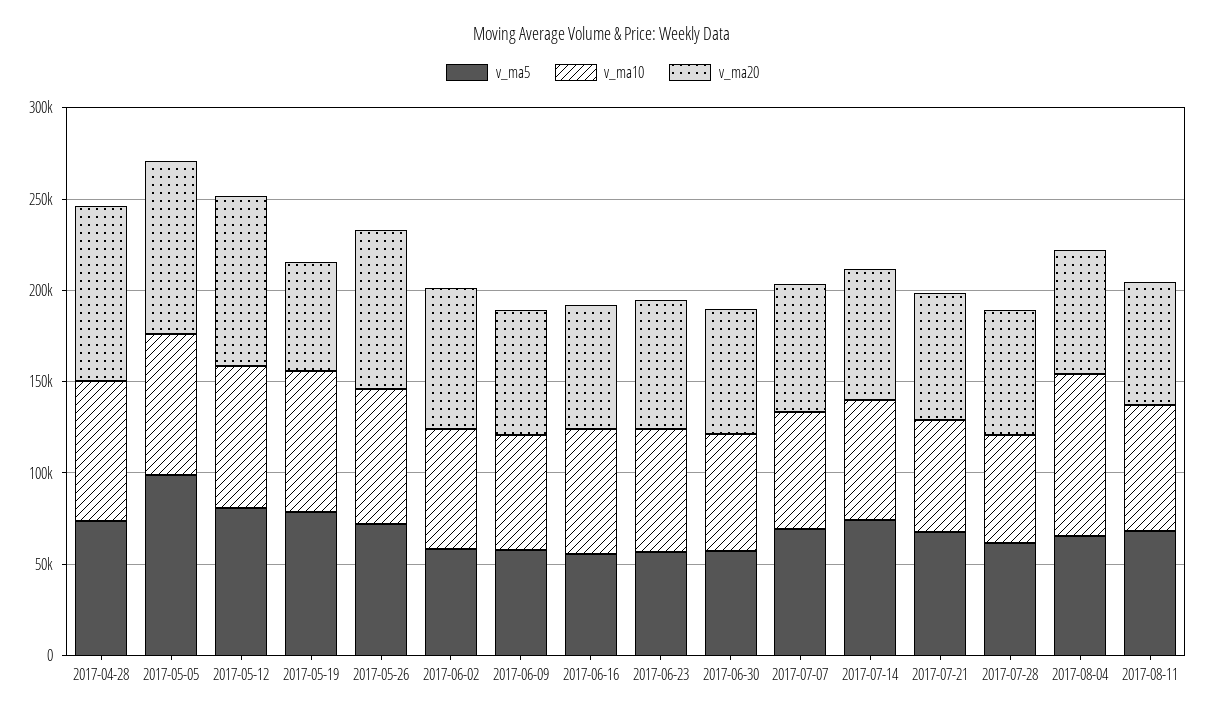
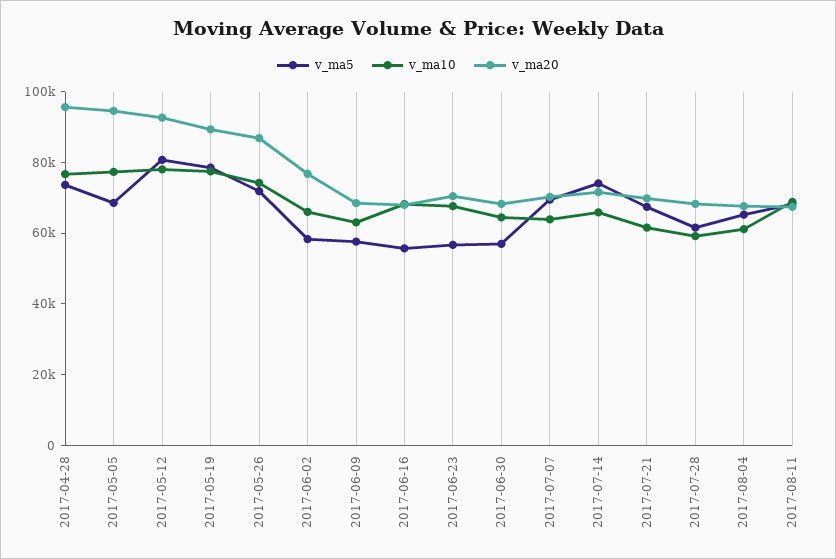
  {
    "v_ma5": {
      "2017-04-28": 75000,
-     "2017-05-05": 100000,
+     "2017-05-05": 70000,
      "2017-05-12": 80000,
      "2017-05-19": 80000,
      "2017-05-26": 70000,
      "2017-06-02": 60000,
      "2017-06-09": 60000,
      "2017-06-16": 55000,
      "2017-06-23": 55000,
      "2017-06-30": 55000,
      "2017-07-07": 70000,
      "2017-07-14": 75000,
      "2017-07-21": 65000,
      "2017-07-28": 60000,
      "2017-08-04": 65000,
      "2017-08-11": 70000
    },
    "v_ma10": {
      "2017-04-28": 75000,
      "2017-05-05": 75000,
      "2017-05-12": 80000,
      "2017-05-19": 75000,
      "2017-05-26": 75000,
      "2017-06-02": 65000,
      "2017-06-09": 65000,
      "2017-06-16": 70000,
      "2017-06-23": 70000,
      "2017-06-30": 65000,
      "2017-07-07": 65000,
      "2017-07-14": 65000,
      "2017-07-21": 60000,
      "2017-07-28": 60000,
-     "2017-08-04": 90000,
+     "2017-08-04": 60000,
      "2017-08-11": 70000
    },
    "v_ma20": {
      "2017-04-28": 95000,
      "2017-05-05": 95000,
      "2017-05-12": 95000,
-     "2017-05-19": 60000,
+     "2017-05-19": 90000,
      "2017-05-26": 85000,
      "2017-06-02": 75000,
      "2017-06-09": 70000,
      "2017-06-16": 70000,
      "2017-06-23": 70000,
      "2017-06-30": 70000,
      "2017-07-07": 70000,
      "2017-07-14": 70000,
      "2017-07-21": 70000,
      "2017-07-28": 70000,
      "2017-08-04": 70000,
      "2017-08-11": 65000
    }
  }

